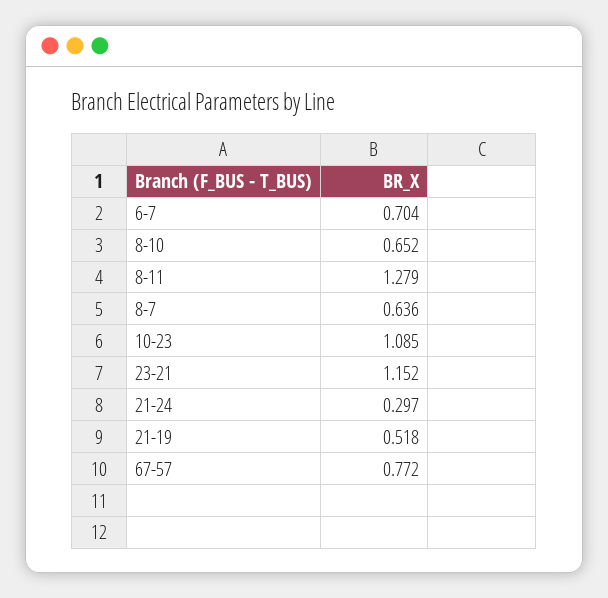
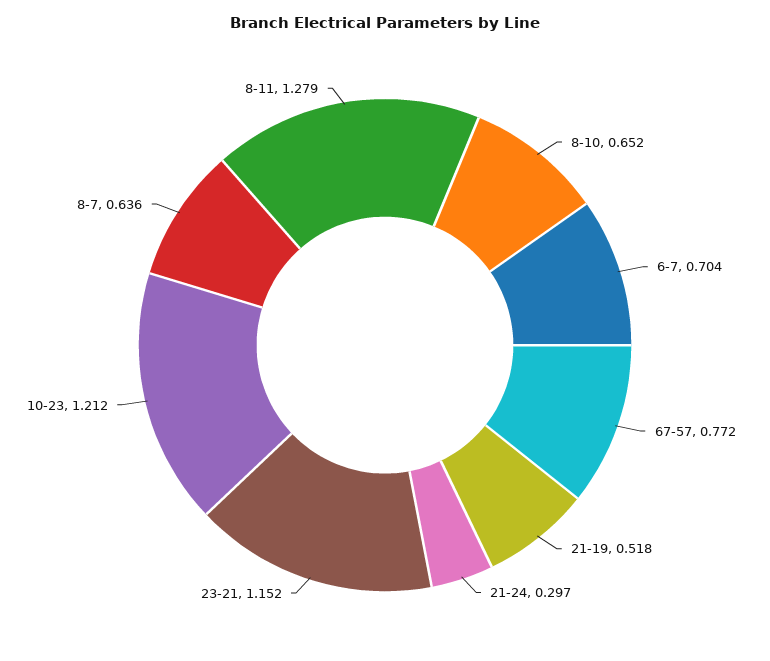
  {
    "6-7": 0.704,
    "8-10": 0.652,
    "8-11": 1.279,
    "8-7": 0.636,
-   "10-23": 1.085,
+   "10-23": 1.212,
    "23-21": 1.152,
    "21-24": 0.297,
    "21-19": 0.518,
    "67-57": 0.772
  }

